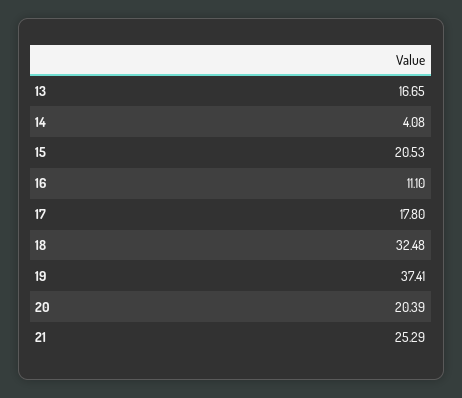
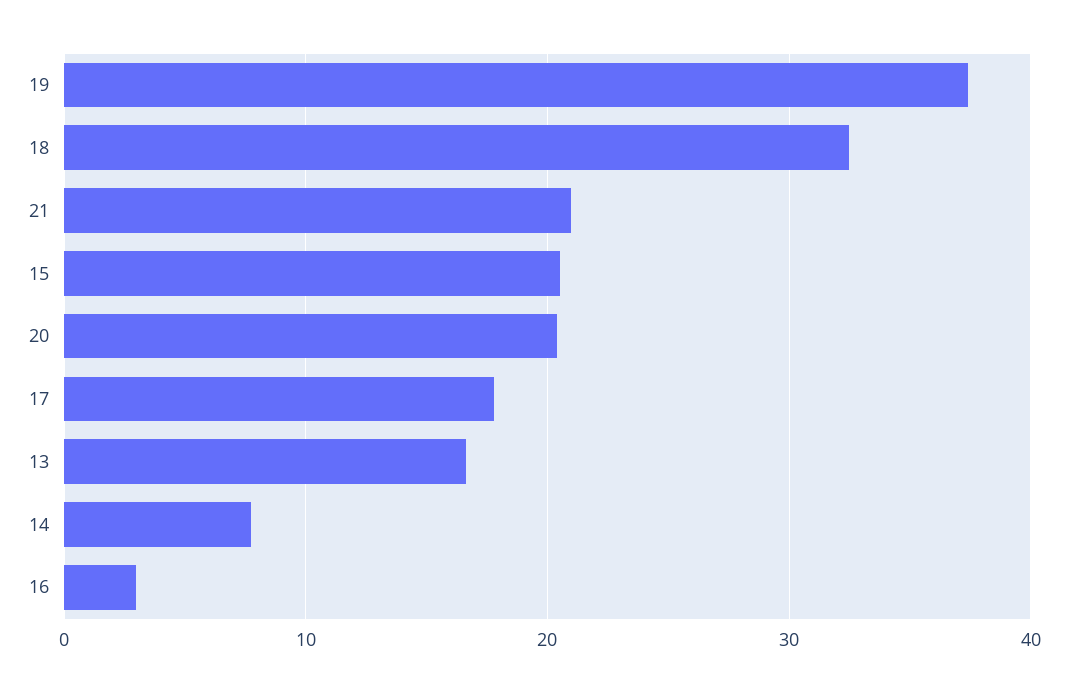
  {
    "13": 16.65,
-   "14": 4.08,
+   "14": 8,
    "15": 20.53,
-   "16": 11.1,
+   "16": 3,
    "17": 17.8,
    "18": 32.48,
    "19": 37.41,
    "20": 20.39,
-   "21": 25.29
+   "21": 21
  }

